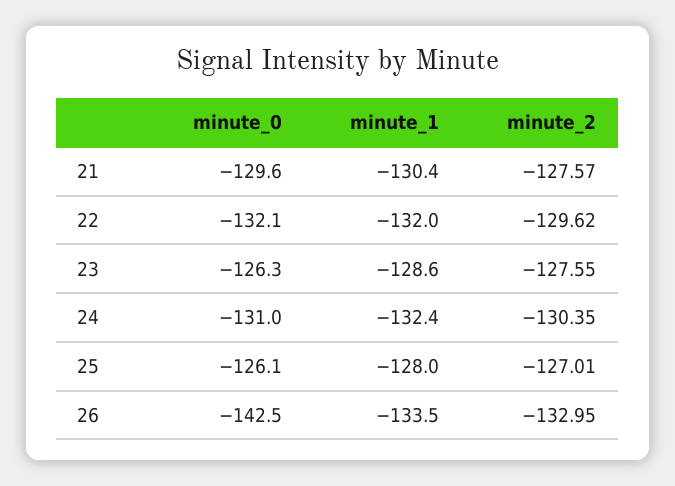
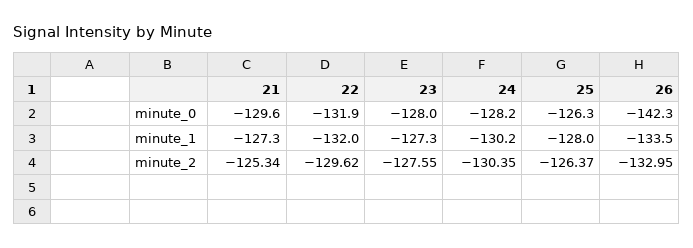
  {
    "minute_0": {
      "21": -129.6,
-     "22": -132.1,
+     "22": -131.9,
-     "23": -126.3,
+     "23": -128,
-     "24": -131,
+     "24": -128.2,
-     "25": -126.1,
+     "25": -126.3,
-     "26": -142.5
+     "26": -142.3
    },
    "minute_1": {
-     "21": -130.4,
+     "21": -127.3,
      "22": -132,
-     "23": -128.6,
+     "23": -127.3,
-     "24": -132.4,
+     "24": -130.2,
      "25": -128,
      "26": -133.5
    },
    "minute_2": {
-     "21": -127.57,
+     "21": -125.34,
      "22": -129.62,
      "23": -127.55,
      "24": -130.35,
-     "25": -127.01,
+     "25": -126.37,
      "26": -132.95
    }
  }

